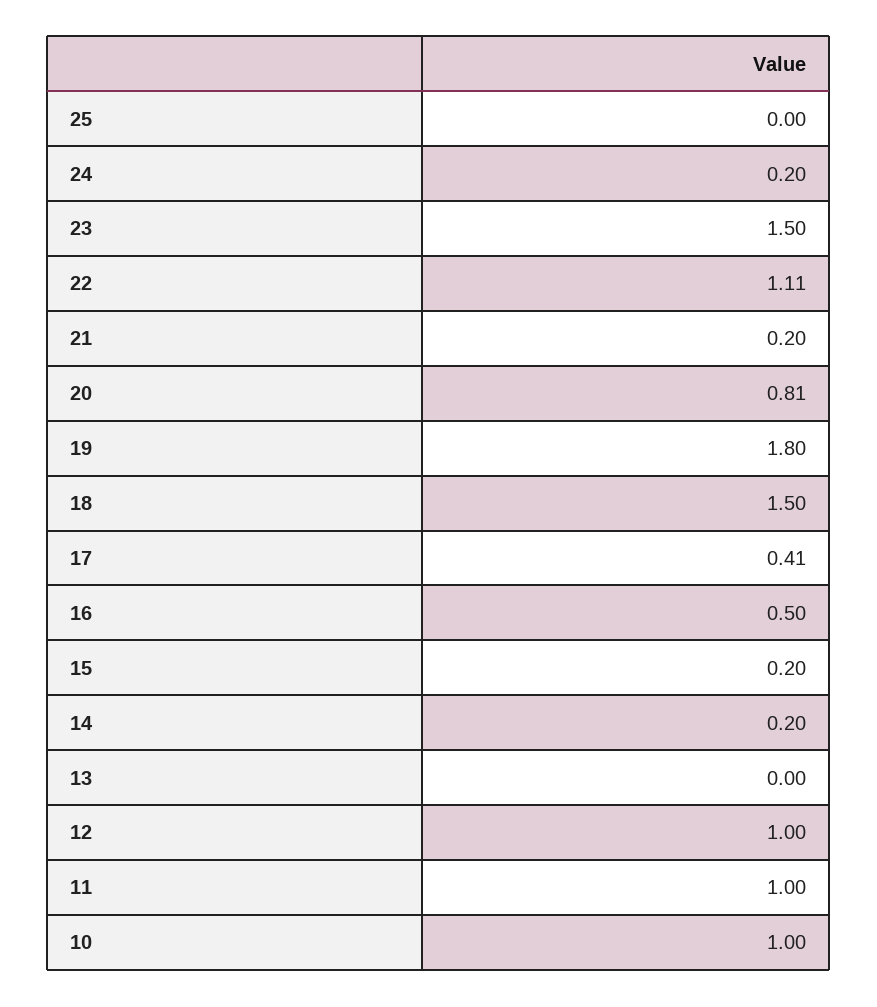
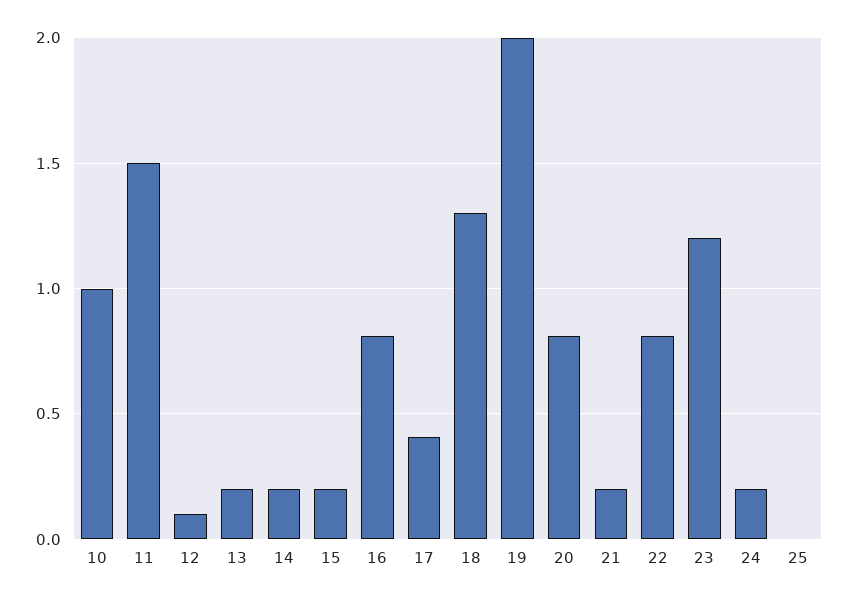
  {
    "25": 0,
    "24": 0.2,
-   "23": 1.5,
+   "23": 1.2,
-   "22": 1.11,
+   "22": 0.8,
    "21": 0.2,
    "20": 0.81,
-   "19": 1.8,
+   "19": 2,
-   "18": 1.5,
+   "18": 1.3,
    "17": 0.41,
-   "16": 0.5,
+   "16": 0.8,
    "15": 0.2,
    "14": 0.2,
-   "13": 0,
+   "13": 0.2,
-   "12": 1,
+   "12": 0.1,
-   "11": 1,
+   "11": 1.5,
    "10": 1
  }

